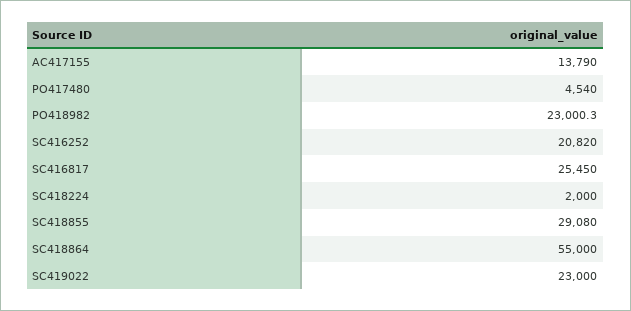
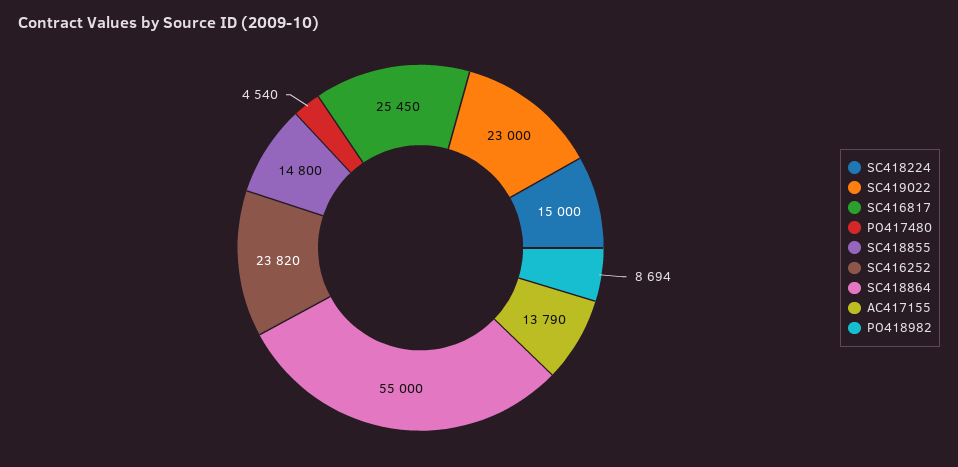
  {
    "AC417155": 13790,
    "PO417480": 4540,
-   "PO418982": 23000.3,
+   "PO418982": 8694,
-   "SC416252": 20820,
+   "SC416252": 23820,
    "SC416817": 25450,
-   "SC418224": 2000,
+   "SC418224": 15000,
-   "SC418855": 29080,
+   "SC418855": 14800,
    "SC418864": 55000,
    "SC419022": 23000
  }

